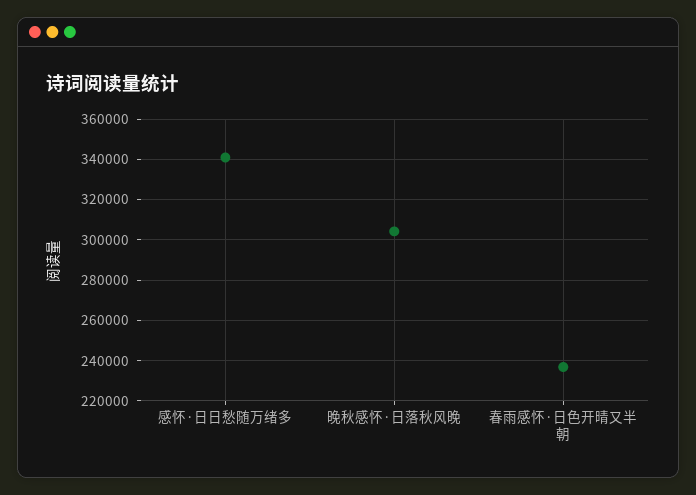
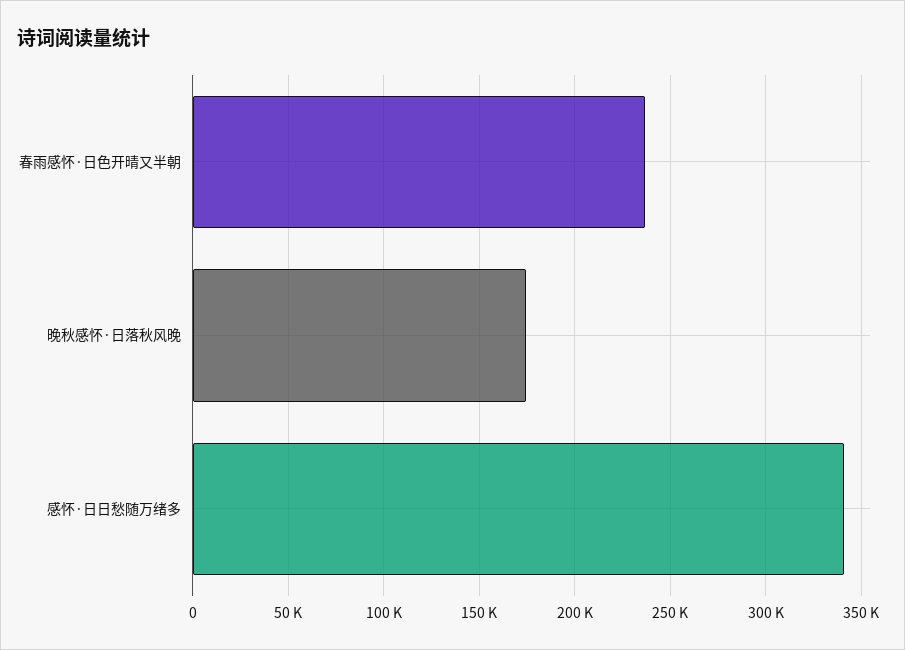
  {
    "感怀·日日愁随万绪多": 340000,
-   "晚秋感怀·日落秋风晚": 305000,
+   "晚秋感怀·日落秋风晚": 175000,
    "春雨感怀·日色开晴又半朝": 235000
  }

